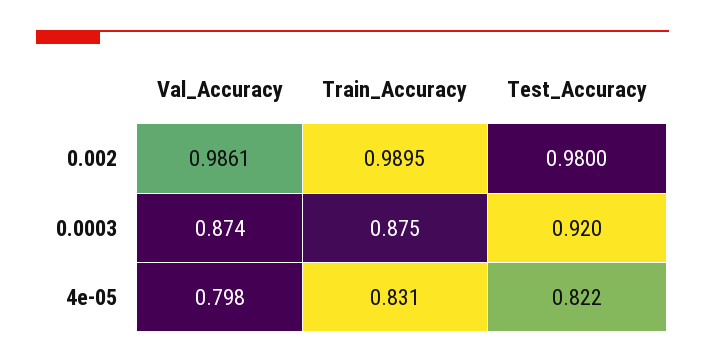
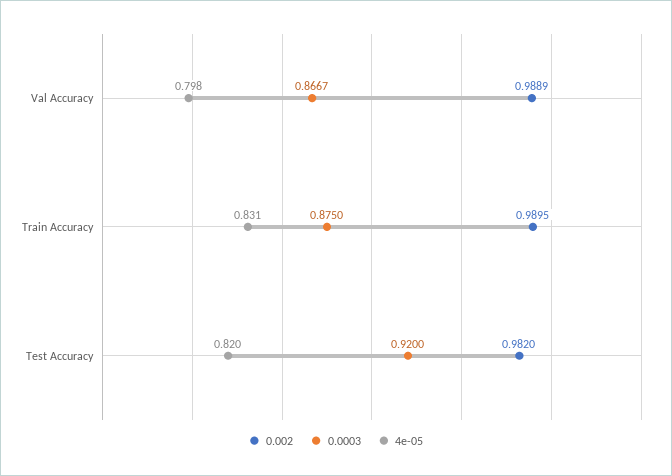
  {
    "0.002": {
-     "Val_Accuracy": 0.9861,
+     "Val_Accuracy": 0.9889,
      "Train_Accuracy": 0.9895,
-     "Test_Accuracy": 0.98
+     "Test_Accuracy": 0.982
    },
    "0.0003": {
-     "Val_Accuracy": 0.874,
+     "Val_Accuracy": 0.8667,
      "Train_Accuracy": 0.875,
      "Test_Accuracy": 0.92
    },
    "4e-05": {
      "Val_Accuracy": 0.798,
      "Train_Accuracy": 0.831,
-     "Test_Accuracy": 0.822
+     "Test_Accuracy": 0.82
    }
  }

